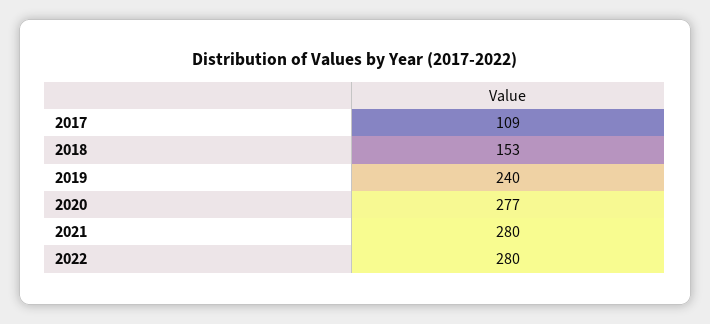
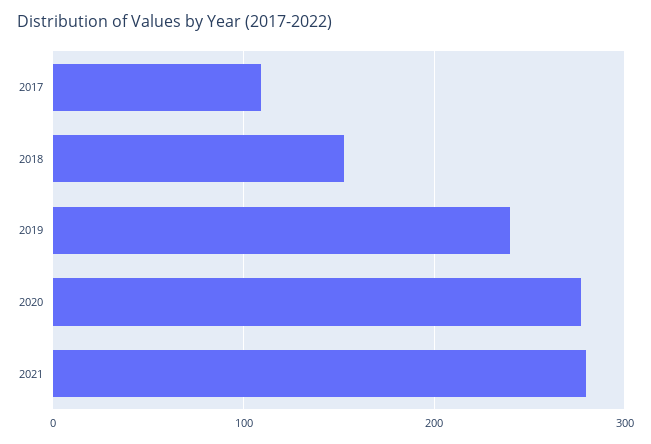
  {
    "2017": 109,
    "2018": 153,
    "2019": 240,
    "2020": 277,
-   "2021": 280,
+   "2021": 280
-   "2022": 280
  }

